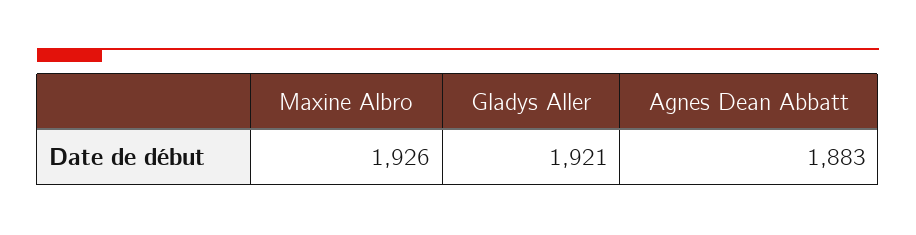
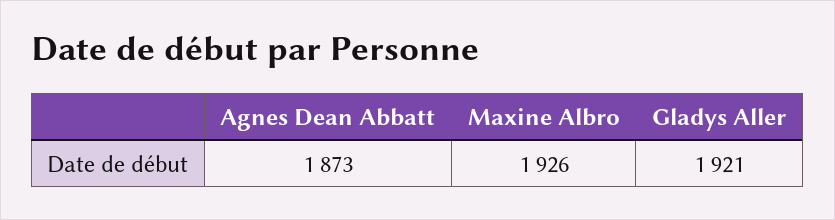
  {
    "Maxine Albro": 1926,
    "Gladys Aller": 1921,
-   "Agnes Dean Abbatt": 1883
+   "Agnes Dean Abbatt": 1873
  }

